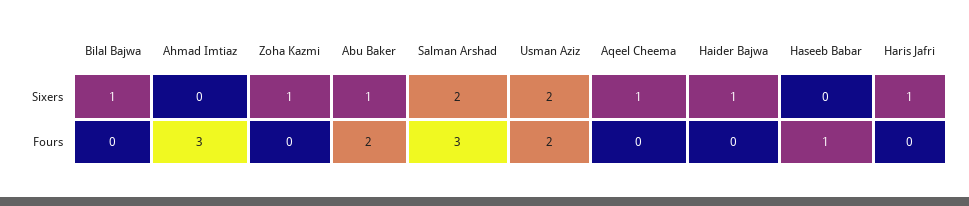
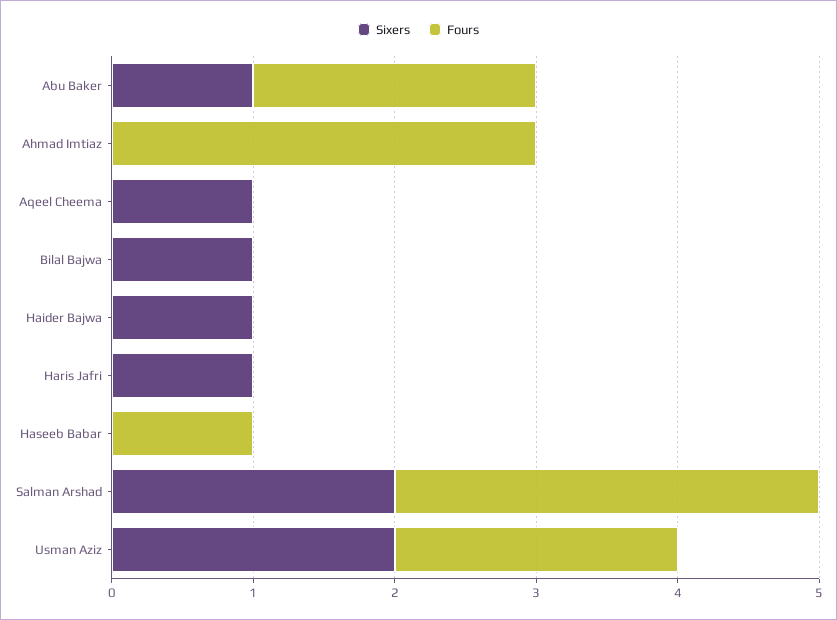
  {
    "Sixers": {
      "Bilal Bajwa": 1,
      "Ahmad Imtiaz": 0,
-     "Zoha Kazmi": 1,
      "Abu Baker": 1,
      "Salman Arshad": 2,
      "Usman Aziz": 2,
      "Aqeel Cheema": 1,
      "Haider Bajwa": 1,
      "Haseeb Babar": 0,
      "Haris Jafri": 1
    },
    "Fours": {
      "Bilal Bajwa": 0,
      "Ahmad Imtiaz": 3,
-     "Zoha Kazmi": 0,
      "Abu Baker": 2,
      "Salman Arshad": 3,
      "Usman Aziz": 2,
      "Aqeel Cheema": 0,
      "Haider Bajwa": 0,
      "Haseeb Babar": 1,
      "Haris Jafri": 0
    }
  }

